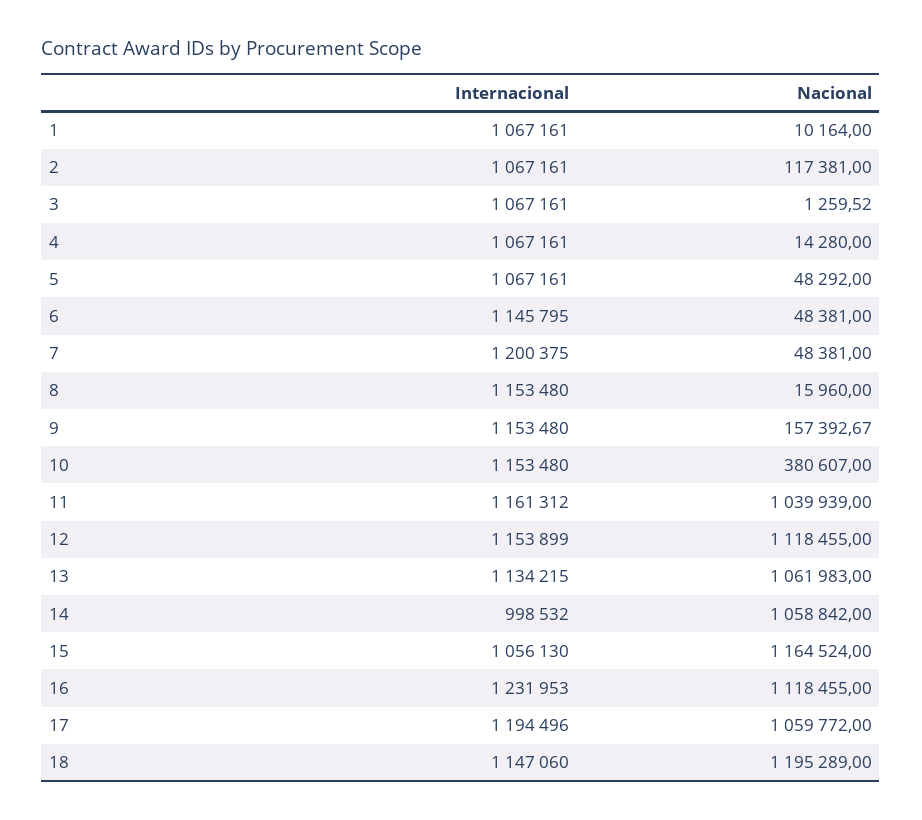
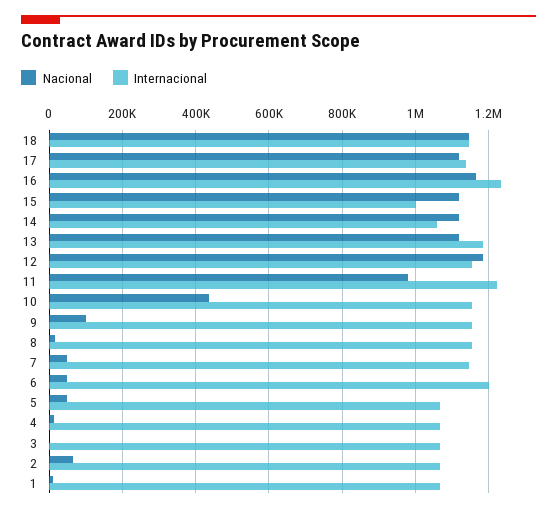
  {
    "Internacional": {
      "1": 1067161,
      "2": 1067161,
      "3": 1067161,
      "4": 1067161,
      "5": 1067161,
-     "6": 1145795,
+     "6": 1200000,
-     "7": 1200375,
+     "7": 1140000,
      "8": 1153480,
      "9": 1153480,
      "10": 1153480,
-     "11": 1161312,
+     "11": 1220000,
      "12": 1153899,
-     "13": 1134215,
+     "13": 1180000,
-     "14": 998532,
+     "14": 1060000,
-     "15": 1056130,
+     "15": 1000000,
      "16": 1231953,
-     "17": 1194496,
+     "17": 1140000,
      "18": 1147060
    },
    "Nacional": {
      "1": 10164,
-     "2": 117381,
+     "2": 60000,
      "3": 1259.52,
      "4": 14280,
      "5": 48292,
      "6": 48381,
      "7": 48381,
      "8": 15960,
-     "9": 157392.67,
+     "9": 100000,
-     "10": 380607,
+     "10": 440000,
-     "11": 1039939,
+     "11": 980000,
-     "12": 1118455,
+     "12": 1180000,
-     "13": 1061983,
+     "13": 1120000,
-     "14": 1058842,
+     "14": 1120000,
-     "15": 1164524,
+     "15": 1120000,
-     "16": 1118455,
+     "16": 1160000,
-     "17": 1059772,
+     "17": 1120000,
-     "18": 1195289
+     "18": 1140000
    }
  }

